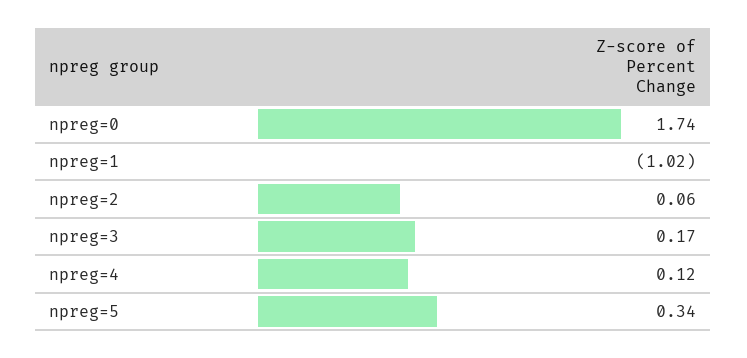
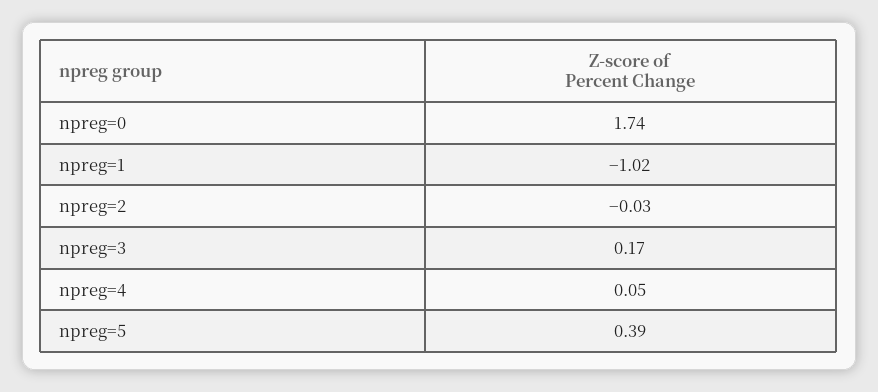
  {
    "npreg=0": 1.74,
    "npreg=1": -1.02,
-   "npreg=2": 0.06,
+   "npreg=2": -0.03,
    "npreg=3": 0.17,
-   "npreg=4": 0.12,
+   "npreg=4": 0.05,
-   "npreg=5": 0.34
+   "npreg=5": 0.39
  }

